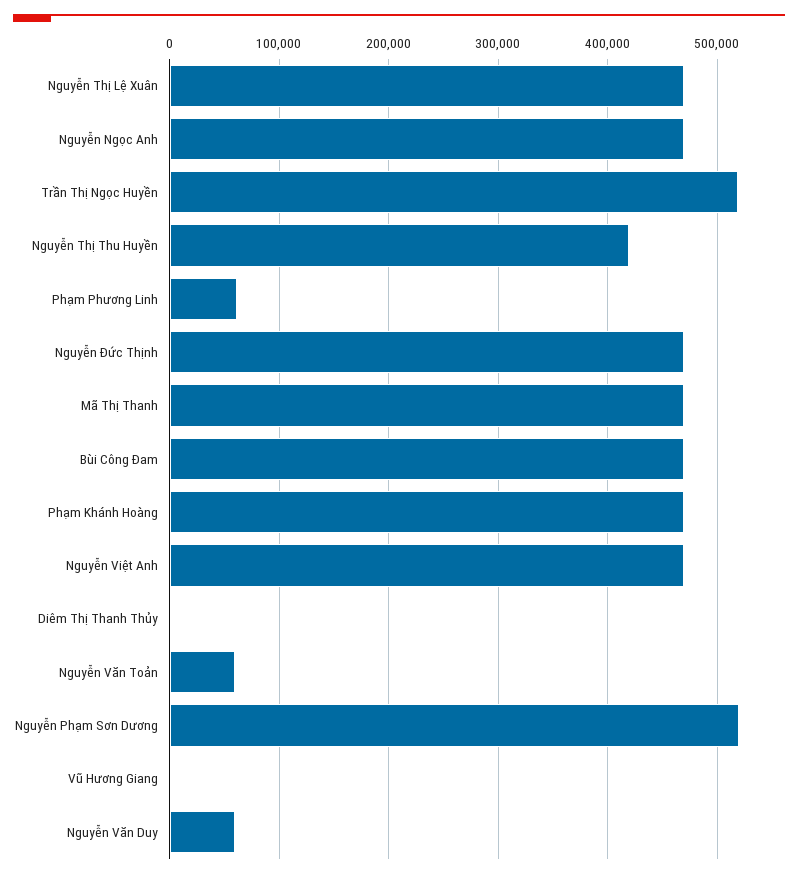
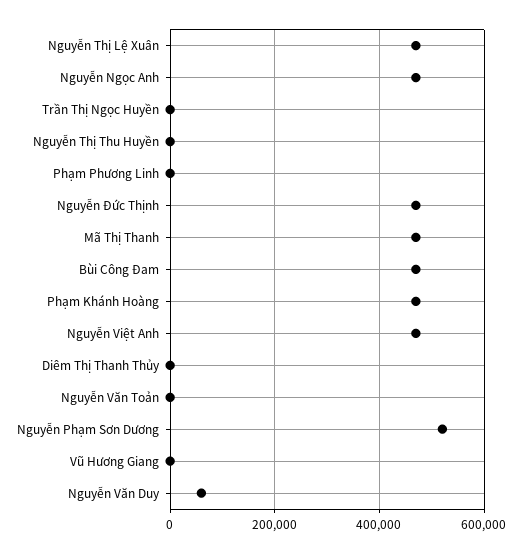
  {
    "Nguyễn Thị Lệ Xuân": 470000,
    "Nguyễn Ngọc Anh": 470000,
-   "Trần Thị Ngọc Huyền": 520000,
+   "Trần Thị Ngọc Huyền": 0,
-   "Nguyễn Thị Thu Huyền": 420000,
+   "Nguyễn Thị Thu Huyền": 0,
-   "Phạm Phương Linh": 60000,
+   "Phạm Phương Linh": 0,
    "Nguyễn Đức Thịnh": 470000,
    "Mã Thị Thanh": 470000,
    "Bùi Công Đam": 470000,
    "Phạm Khánh Hoàng": 470000,
    "Nguyễn Việt Anh": 470000,
    "Diêm Thị Thanh Thủy": 0,
-   "Nguyễn Văn Toản": 60000,
+   "Nguyễn Văn Toản": 0,
    "Nguyễn Phạm Sơn Dương": 520000,
    "Vũ Hương Giang": 0,
    "Nguyễn Văn Duy": 60000
  }

